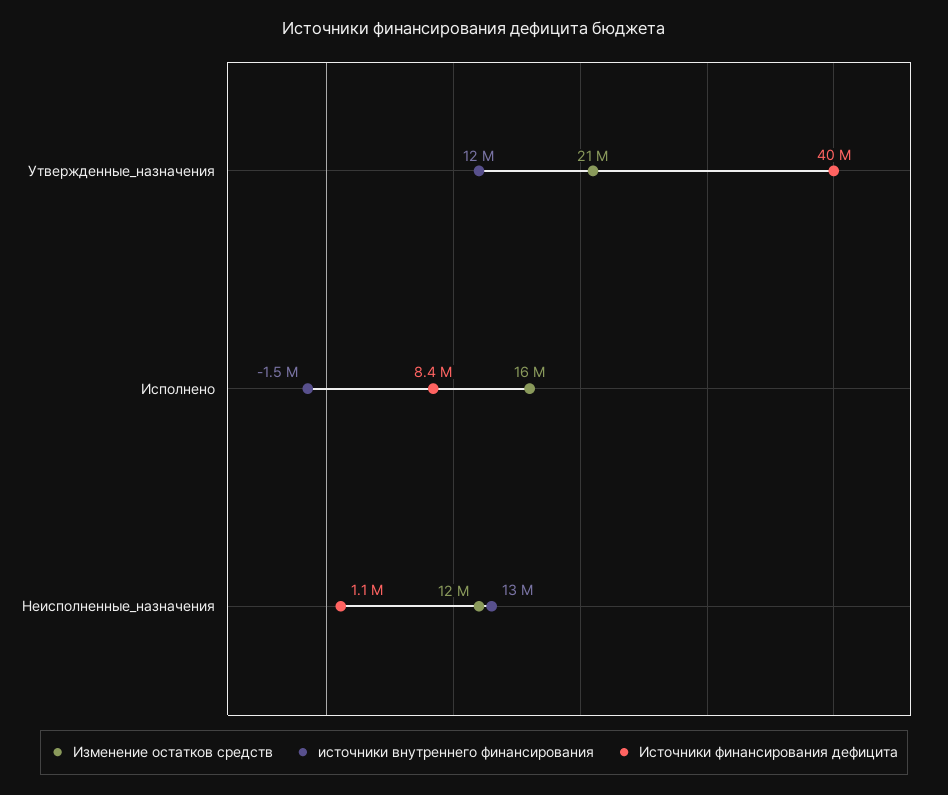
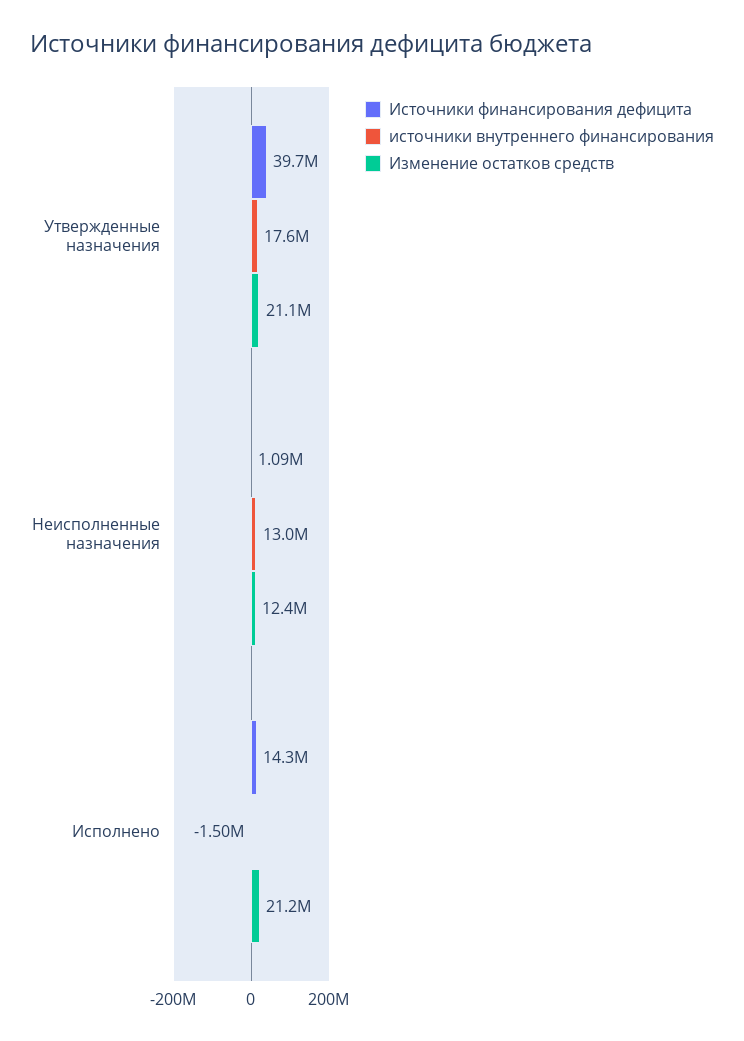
  {
    "Изменение остатков средств": {
      "Утвержденные_назначения": 21100000,
-     "Исполнено": 16000000,
+     "Исполнено": 21200000,
      "Неисполненные_назначения": 12400000
    },
    "источники внутреннего финансирования": {
-     "Утвержденные_назначения": 12000000,
+     "Утвержденные_назначения": 17600000,
      "Исполнено": -1500000,
      "Неисполненные_назначения": 13000000
    },
    "Источники финансирования дефицита": {
      "Утвержденные_назначения": 39700000,
-     "Исполнено": 8400000,
+     "Исполнено": 14300000,
      "Неисполненные_назначения": 1090000
    }
  }

